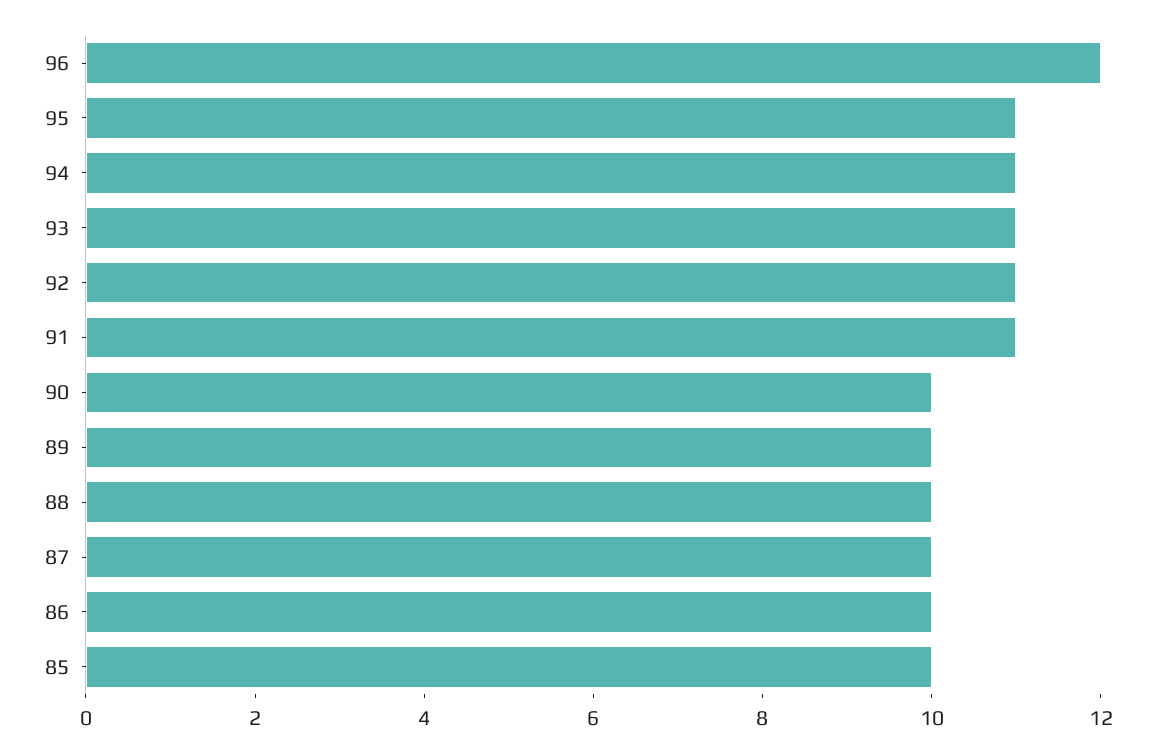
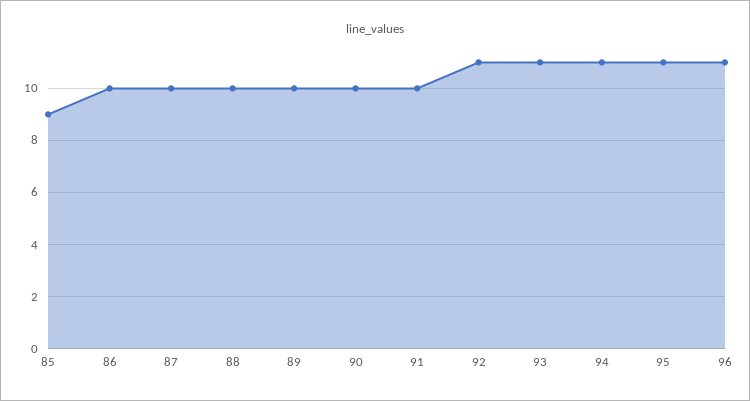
  {
-   "96": 12,
+   "96": 11,
    "95": 11,
    "94": 11,
    "93": 11,
    "92": 11,
-   "91": 11,
+   "91": 10,
    "90": 10,
    "89": 10,
    "88": 10,
    "87": 10,
    "86": 10,
-   "85": 10
+   "85": 9
  }

